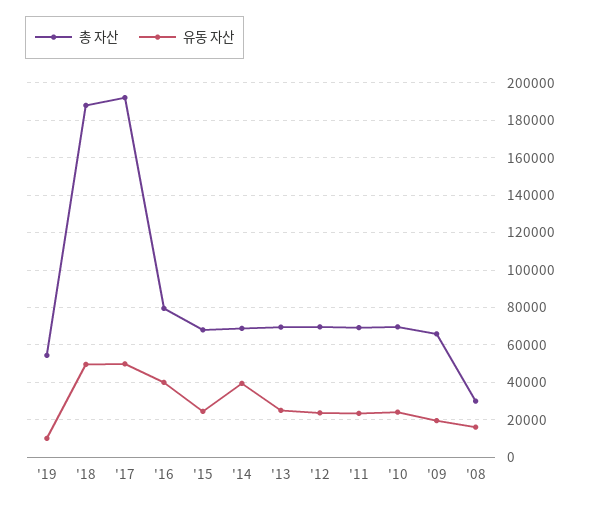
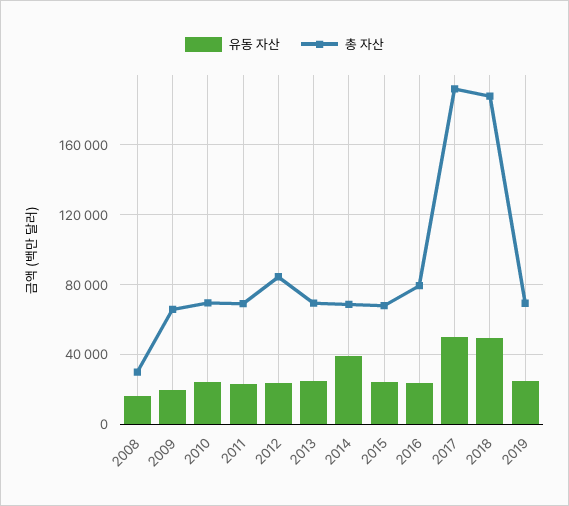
  {
    "총 자산": {
-     "'19": 55000,
+     "'19": 70000,
      "'18": 190000,
      "'17": 190000,
      "'16": 80000,
      "'15": 70000,
      "'14": 70000,
      "'13": 70000,
-     "'12": 70000,
+     "'12": 85000,
      "'11": 70000,
      "'10": 70000,
      "'09": 65000,
      "'08": 30000
    },
    "유동 자산": {
-     "'19": 10000,
+     "'19": 25000,
      "'18": 50000,
      "'17": 50000,
-     "'16": 40000,
+     "'16": 25000,
      "'15": 25000,
      "'14": 40000,
      "'13": 25000,
      "'12": 25000,
      "'11": 25000,
      "'10": 25000,
      "'09": 20000,
      "'08": 15000
    }
  }

